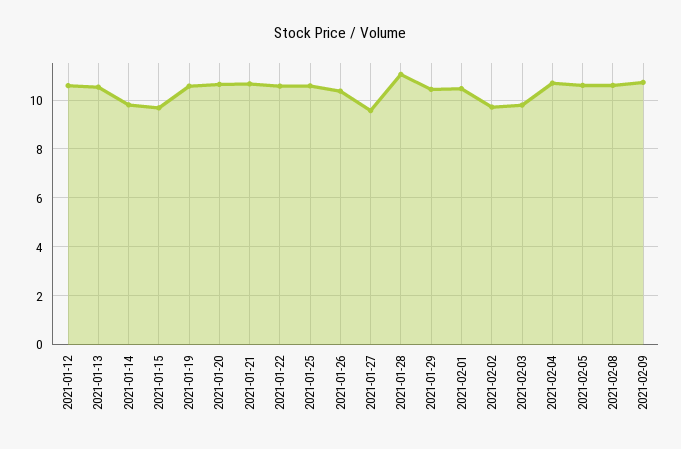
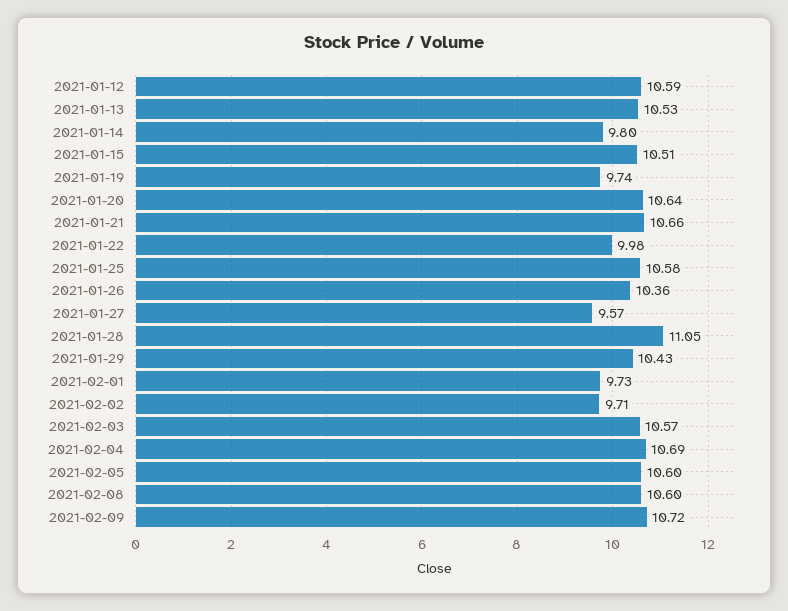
  {
    "2021-01-12": 10.59,
    "2021-01-13": 10.53,
    "2021-01-14": 9.8,
-   "2021-01-15": 9.75,
+   "2021-01-15": 10.51,
-   "2021-01-19": 10.5,
+   "2021-01-19": 9.74,
    "2021-01-20": 10.64,
    "2021-01-21": 10.66,
-   "2021-01-22": 10.5,
+   "2021-01-22": 9.98,
    "2021-01-25": 10.58,
    "2021-01-26": 10.36,
    "2021-01-27": 9.57,
    "2021-01-28": 11.05,
    "2021-01-29": 10.43,
-   "2021-02-01": 10.5,
+   "2021-02-01": 9.73,
    "2021-02-02": 9.71,
-   "2021-02-03": 9.75,
+   "2021-02-03": 10.57,
    "2021-02-04": 10.69,
    "2021-02-05": 10.6,
    "2021-02-08": 10.6,
    "2021-02-09": 10.72
  }

